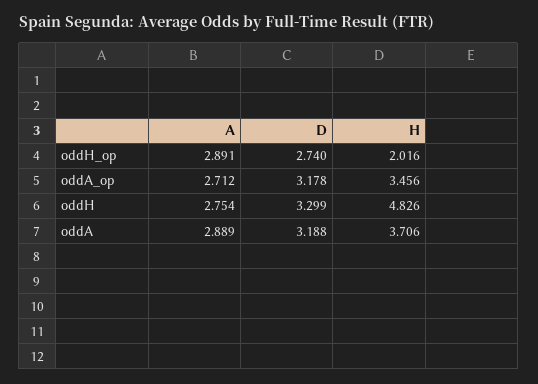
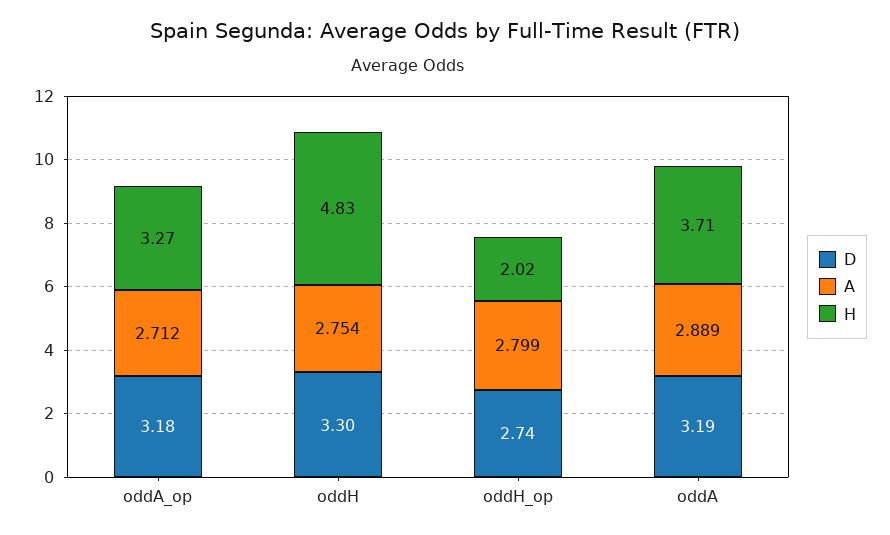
  {
    "A": {
-     "oddH_op": 2.891,
+     "oddH_op": 2.799,
      "oddA_op": 2.712,
      "oddH": 2.754,
      "oddA": 2.889
    },
    "D": {
      "oddH_op": 2.74,
      "oddA_op": 3.178,
      "oddH": 3.299,
      "oddA": 3.188
    },
    "H": {
      "oddH_op": 2.016,
-     "oddA_op": 3.456,
+     "oddA_op": 3.27,
      "oddH": 4.826,
      "oddA": 3.706
    }
  }

